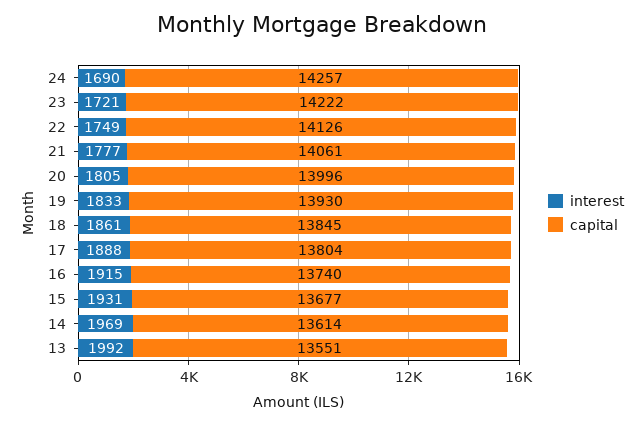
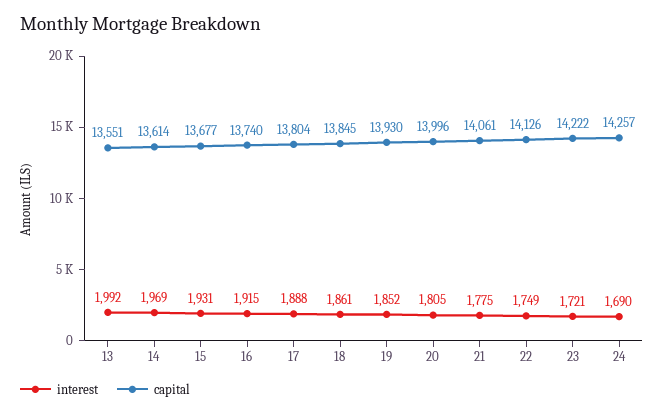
  {
    "interest": {
      "24": 1690,
      "23": 1721,
      "22": 1749,
-     "21": 1777,
+     "21": 1775,
      "20": 1805,
-     "19": 1833,
+     "19": 1852,
      "18": 1861,
      "17": 1888,
      "16": 1915,
      "15": 1931,
      "14": 1969,
      "13": 1992
    },
    "capital": {
      "24": 14257,
      "23": 14222,
      "22": 14126,
      "21": 14061,
      "20": 13996,
      "19": 13930,
      "18": 13845,
      "17": 13804,
      "16": 13740,
      "15": 13677,
      "14": 13614,
      "13": 13551
    }
  }

